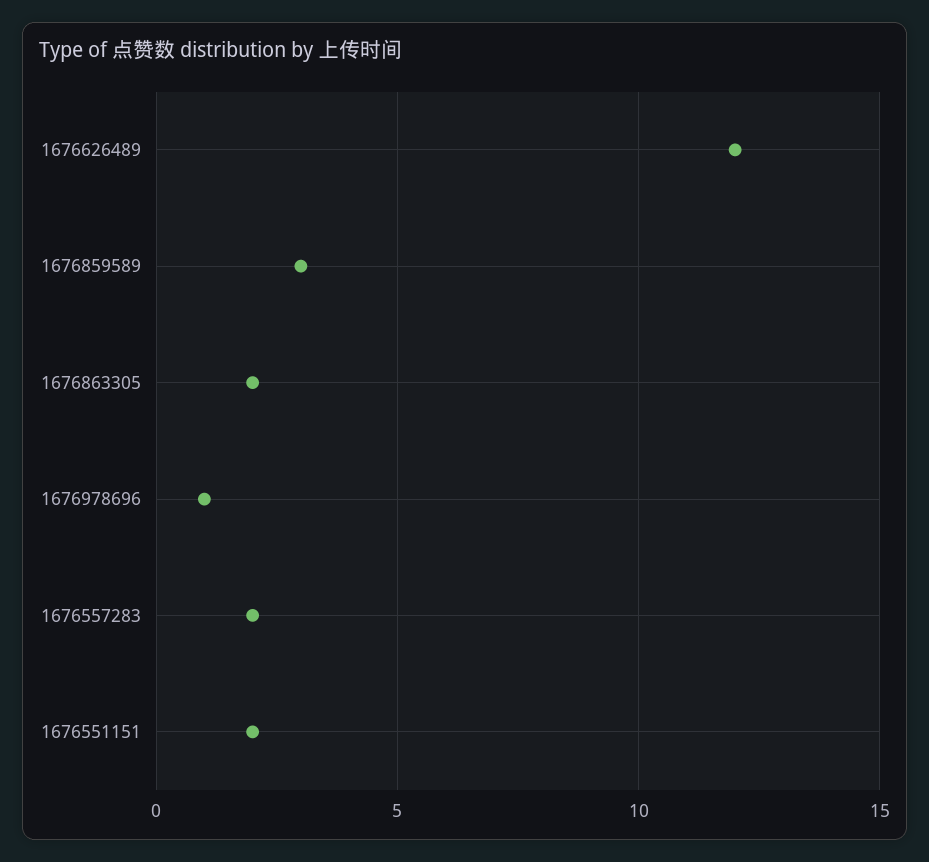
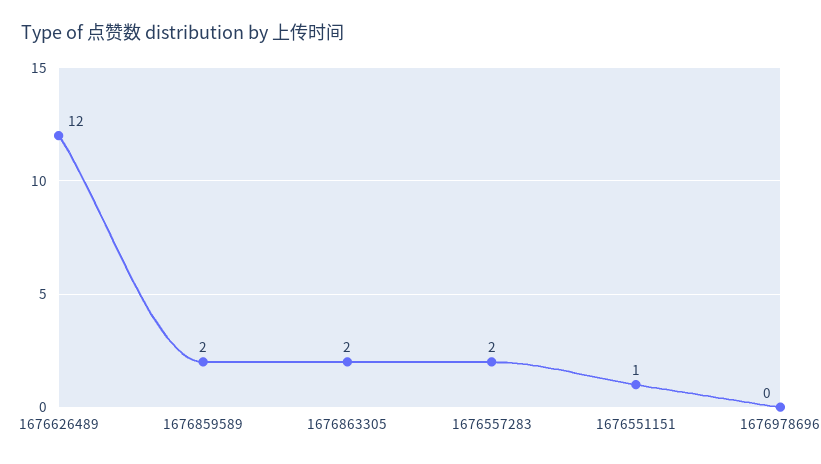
  {
    "1676626489": 12,
-   "1676859589": 3,
+   "1676859589": 2,
    "1676863305": 2,
-   "1676978696": 1,
+   "1676978696": 0,
    "1676557283": 2,
-   "1676551151": 2
+   "1676551151": 1
  }

